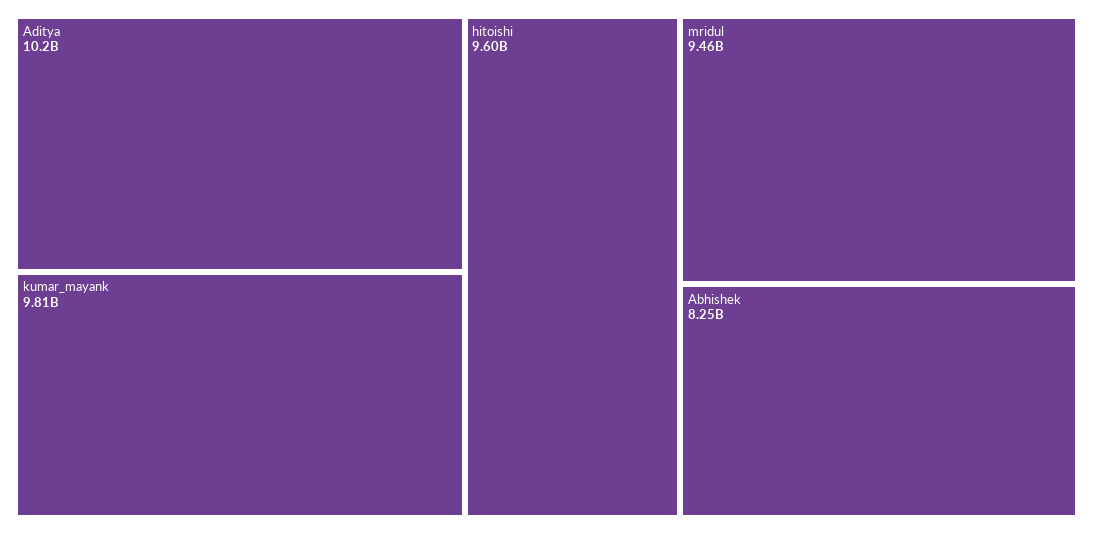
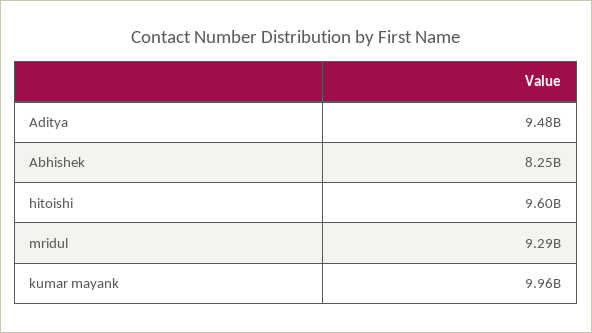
  {
-   "Aditya": 10200000000,
+   "Aditya": 9480000000,
-   "kumar_mayank": 9810000000,
+   "kumar_mayank": 9960000000,
    "hitoishi": 9600000000,
-   "mridul": 9460000000,
+   "mridul": 9290000000,
    "Abhishek": 8250000000
  }

